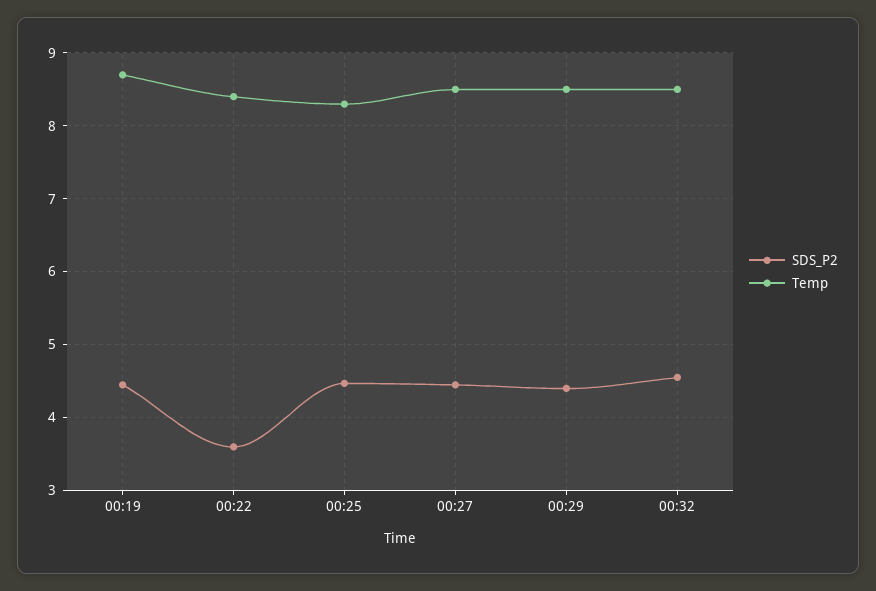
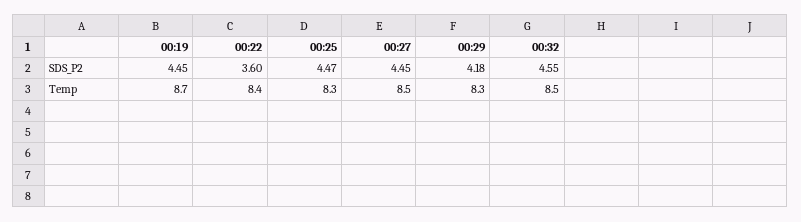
  {
    "SDS_P2": {
      "00:19": 4.45,
      "00:22": 3.6,
      "00:25": 4.47,
      "00:27": 4.45,
-     "00:29": 4.4,
+     "00:29": 4.18,
      "00:32": 4.55
    },
    "Temp": {
      "00:19": 8.7,
      "00:22": 8.4,
      "00:25": 8.3,
      "00:27": 8.5,
-     "00:29": 8.5,
+     "00:29": 8.3,
      "00:32": 8.5
    }
  }

